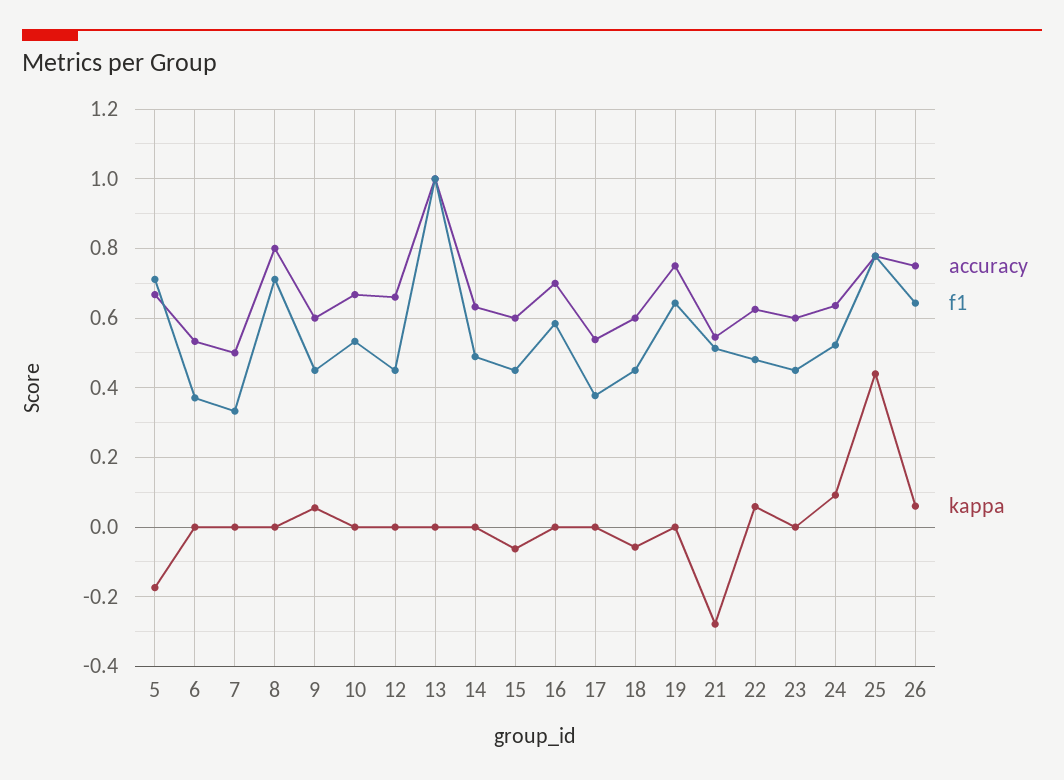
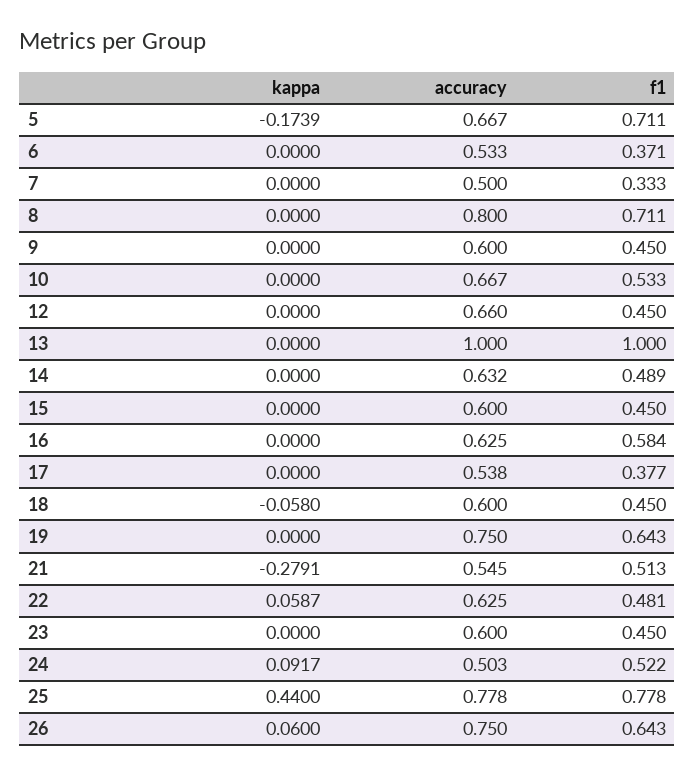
  {
    "accuracy": {
      "5": 0.667,
      "6": 0.533,
      "7": 0.5,
      "8": 0.8,
      "9": 0.6,
      "10": 0.667,
      "12": 0.66,
      "13": 1,
      "14": 0.632,
      "15": 0.6,
-     "16": 0.7,
+     "16": 0.625,
      "17": 0.538,
      "18": 0.6,
      "19": 0.75,
      "21": 0.545,
      "22": 0.625,
      "23": 0.6,
-     "24": 0.64,
+     "24": 0.503,
      "25": 0.778,
      "26": 0.75
    },
    "f1": {
      "5": 0.711,
      "6": 0.371,
      "7": 0.333,
      "8": 0.711,
      "9": 0.45,
      "10": 0.533,
      "12": 0.45,
      "13": 1,
      "14": 0.489,
      "15": 0.45,
      "16": 0.584,
      "17": 0.377,
      "18": 0.45,
      "19": 0.643,
      "21": 0.513,
      "22": 0.481,
      "23": 0.45,
      "24": 0.522,
      "25": 0.778,
      "26": 0.643
    },
    "kappa": {
      "5": -0.1739,
      "6": 0,
      "7": 0,
      "8": 0,
-     "9": 0.06,
+     "9": 0,
      "10": 0,
      "12": 0,
      "13": 0,
      "14": 0,
-     "15": -0.06,
+     "15": 0,
      "16": 0,
      "17": 0,
      "18": -0.058,
      "19": 0,
      "21": -0.2791,
      "22": 0.0587,
      "23": 0,
      "24": 0.0917,
      "25": 0.44,
      "26": 0.06
    }
  }

